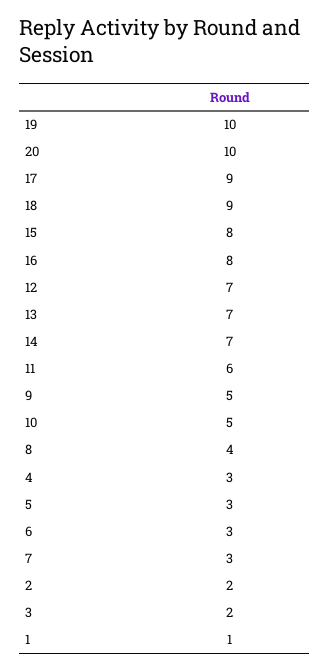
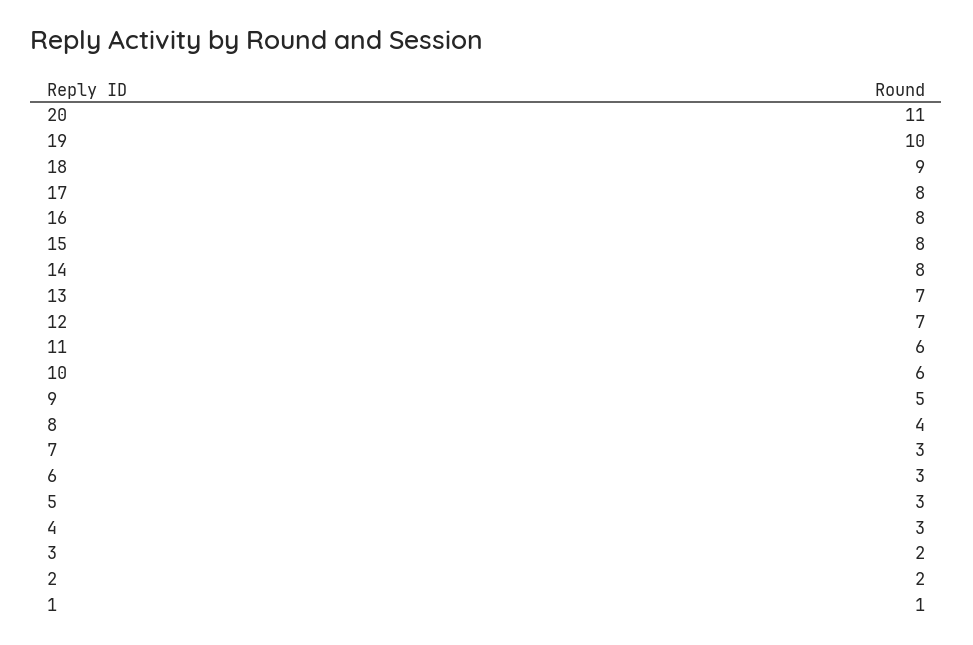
  {
    "19": 10,
-   "20": 10,
+   "20": 11,
-   "17": 9,
+   "17": 8,
    "18": 9,
    "15": 8,
    "16": 8,
    "12": 7,
    "13": 7,
-   "14": 7,
+   "14": 8,
    "11": 6,
    "9": 5,
-   "10": 5,
+   "10": 6,
    "8": 4,
    "4": 3,
    "5": 3,
    "6": 3,
    "7": 3,
    "2": 2,
    "3": 2,
    "1": 1
  }

